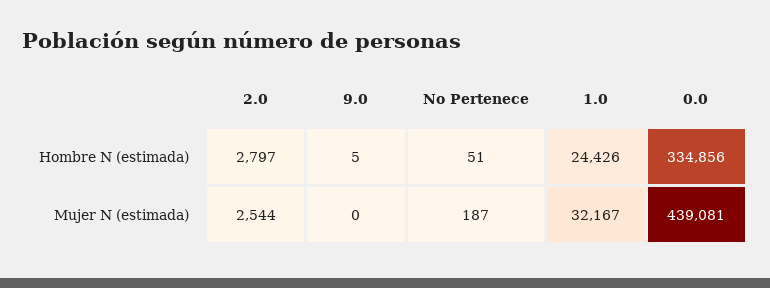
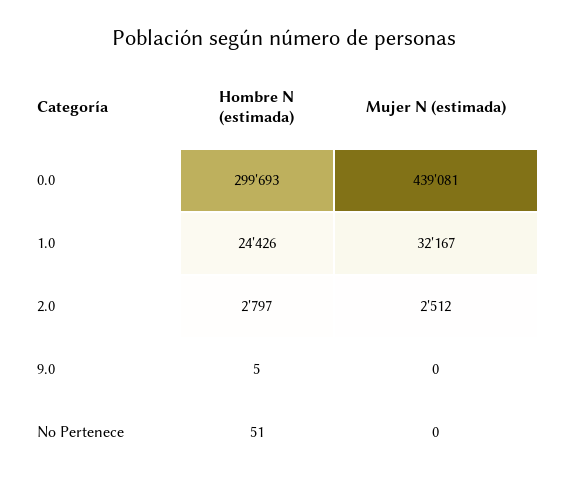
  {
    "2.0": {
      "Hombre N (estimada)": 2797,
-     "Mujer N (estimada)": 2544
+     "Mujer N (estimada)": 2512
    },
    "9.0": {
      "Hombre N (estimada)": 5,
      "Mujer N (estimada)": 0
    },
    "No Pertenece": {
      "Hombre N (estimada)": 51,
-     "Mujer N (estimada)": 187
+     "Mujer N (estimada)": 0
    },
    "1.0": {
      "Hombre N (estimada)": 24426,
      "Mujer N (estimada)": 32167
    },
    "0.0": {
-     "Hombre N (estimada)": 334856,
+     "Hombre N (estimada)": 299693,
      "Mujer N (estimada)": 439081
    }
  }

